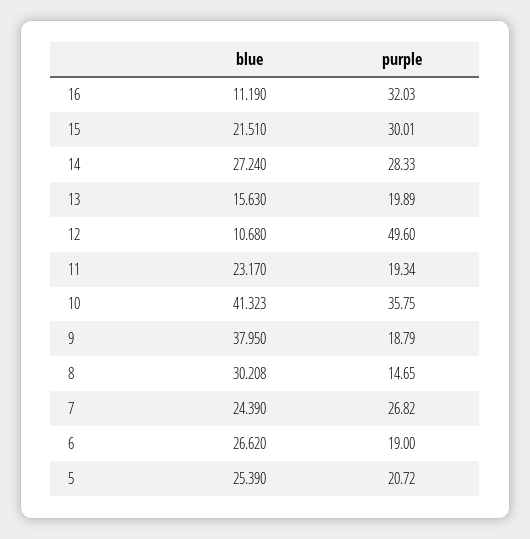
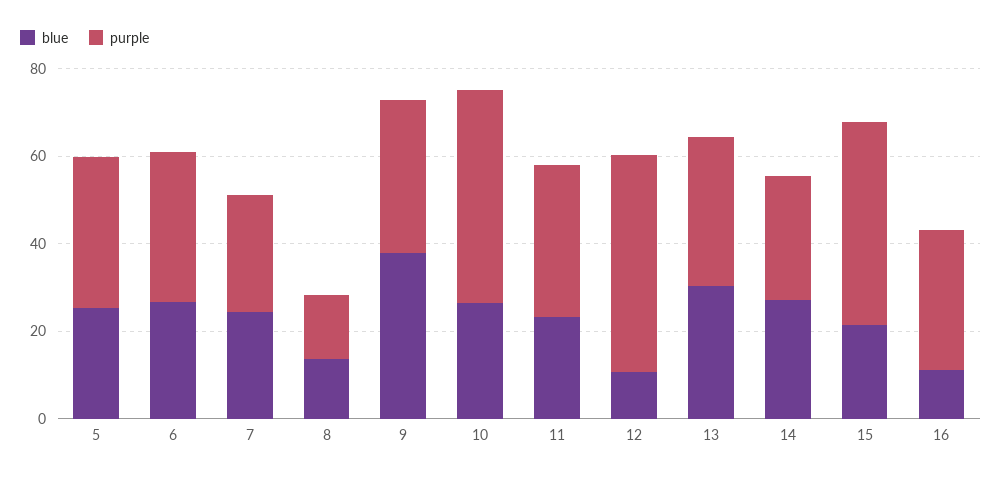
  {
    "blue": {
      "16": 11.19,
      "15": 21.51,
      "14": 27.24,
-     "13": 15.63,
+     "13": 30,
      "12": 10.68,
      "11": 23.17,
-     "10": 41.323,
+     "10": 25,
      "9": 37.95,
-     "8": 30.208,
+     "8": 15,
      "7": 24.39,
      "6": 26.62,
      "5": 25.39
    },
    "purple": {
      "16": 32.03,
-     "15": 30.01,
+     "15": 45,
      "14": 28.33,
-     "13": 19.89,
+     "13": 35,
      "12": 49.6,
-     "11": 19.34,
+     "11": 35,
-     "10": 35.75,
+     "10": 50,
-     "9": 18.79,
+     "9": 35,
      "8": 14.65,
      "7": 26.82,
-     "6": 19,
+     "6": 35,
-     "5": 20.72
+     "5": 35
    }
  }

